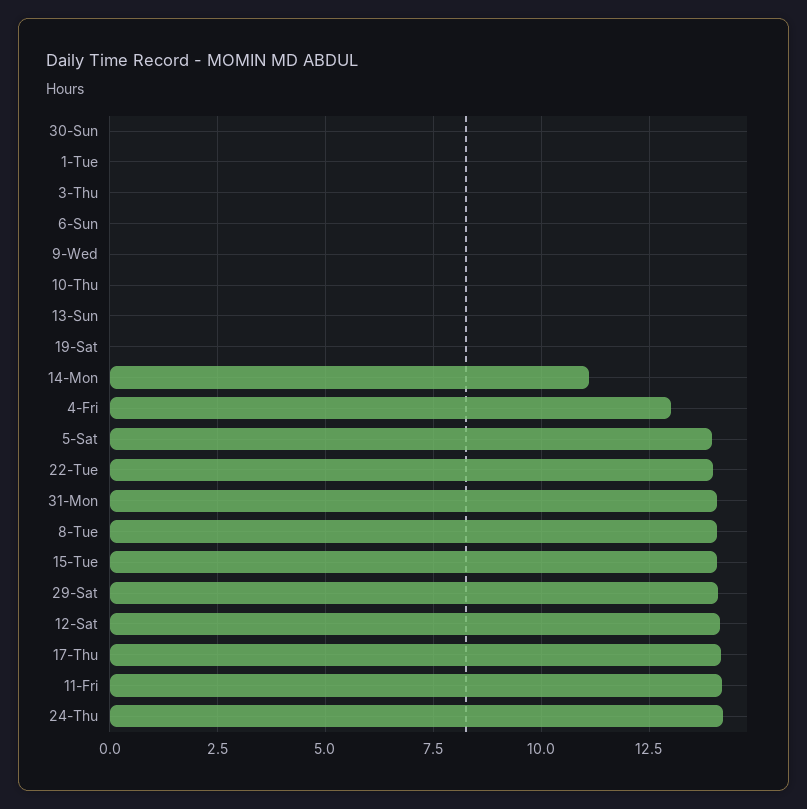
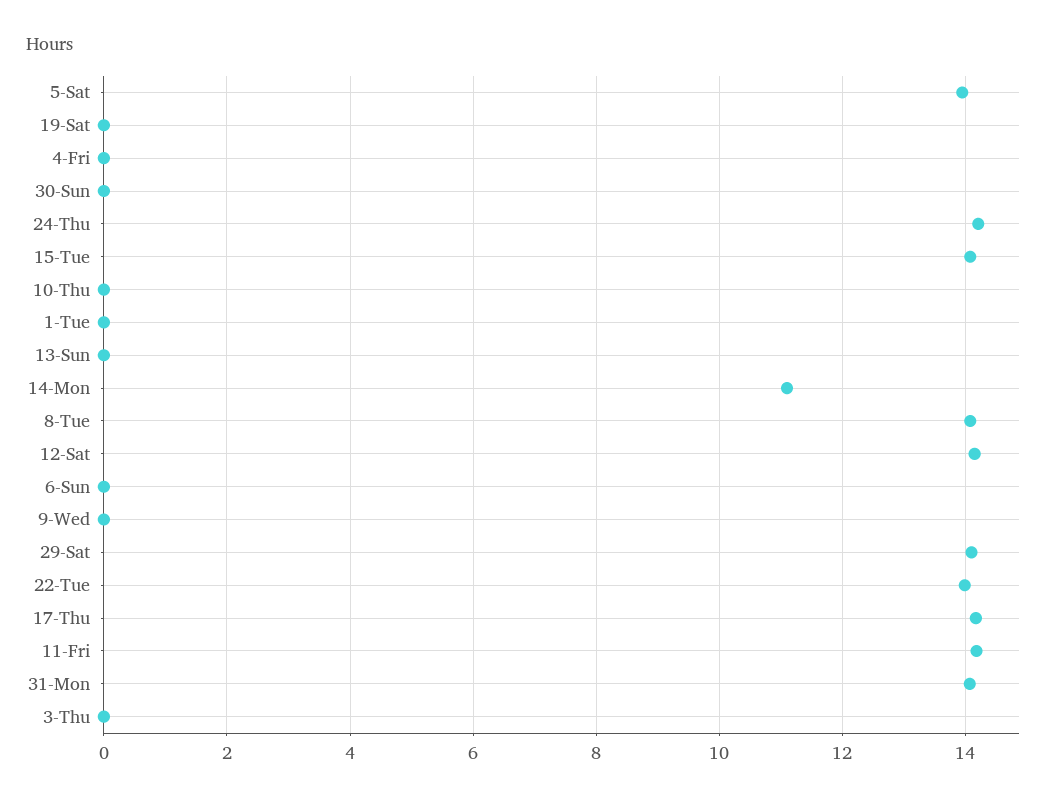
  {
    "30-Sun": 0,
    "1-Tue": 0,
    "3-Thu": 0,
    "6-Sun": 0,
    "9-Wed": 0,
    "10-Thu": 0,
    "13-Sun": 0,
    "19-Sat": 0,
    "14-Mon": 11.2,
-   "4-Fri": 13,
+   "4-Fri": 0,
    "5-Sat": 14,
    "22-Tue": 14,
    "31-Mon": 14,
    "8-Tue": 14,
    "15-Tue": 14,
    "29-Sat": 14.2,
    "12-Sat": 14.2,
    "17-Thu": 14.2,
    "11-Fri": 14.2,
    "24-Thu": 14.2
  }

